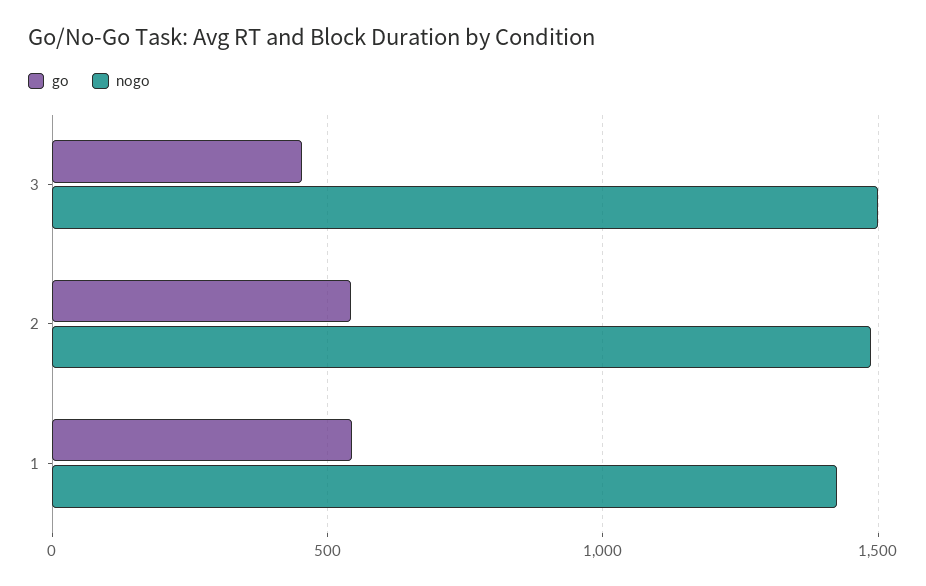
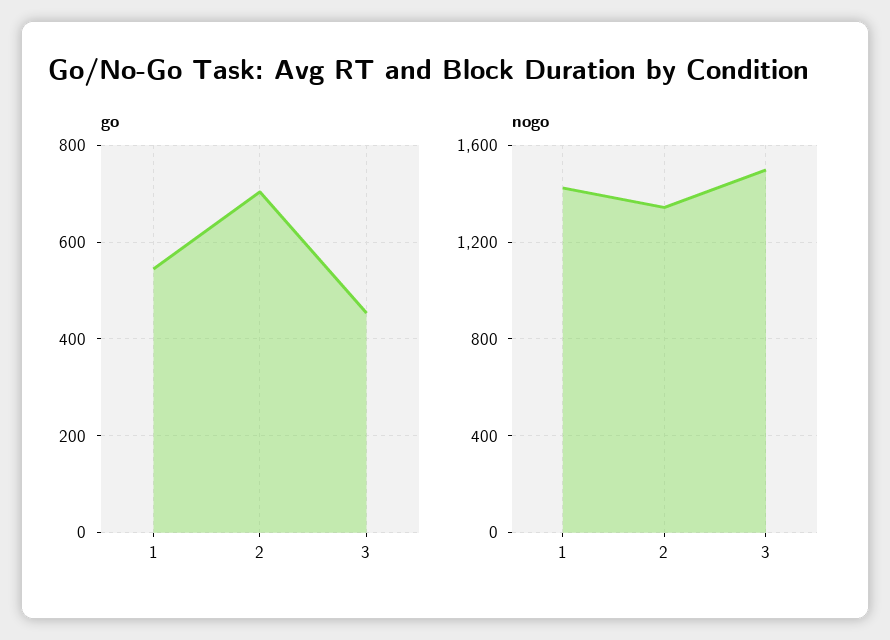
  {
    "go": {
      "3": 460,
-     "2": 550,
+     "2": 700,
      "1": 540
    },
    "nogo": {
      "3": 1500,
-     "2": 1500,
+     "2": 1350,
      "1": 1450
    }
  }

